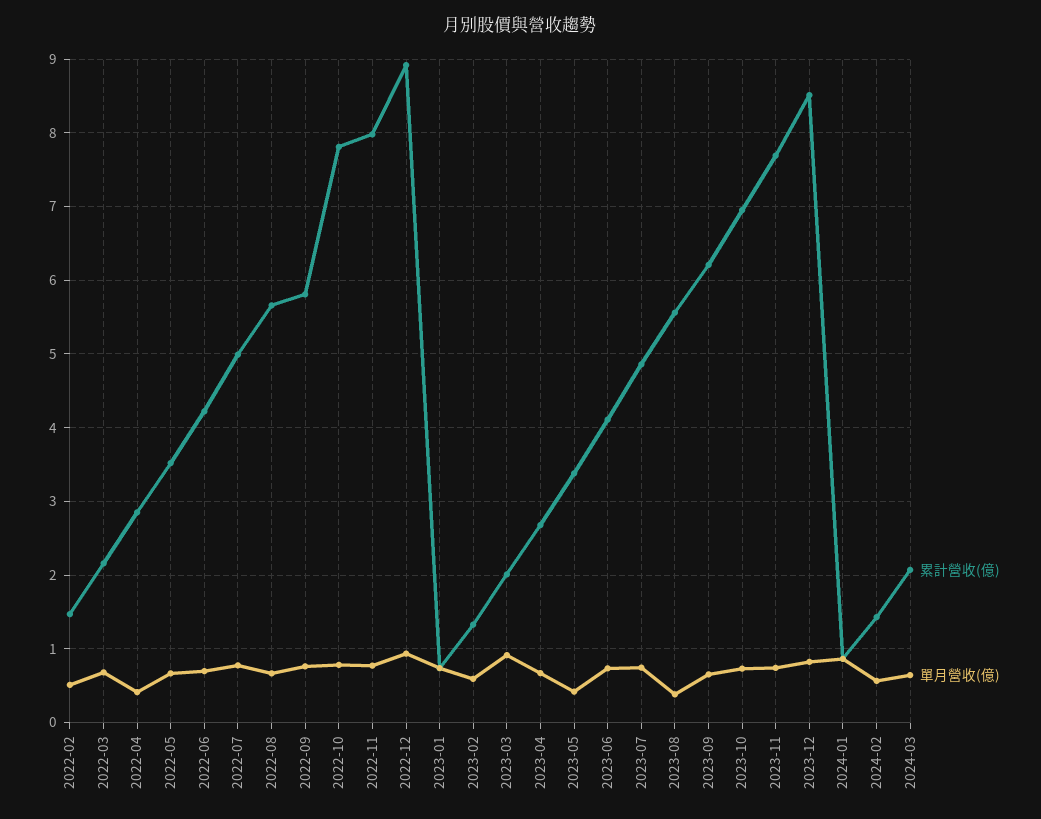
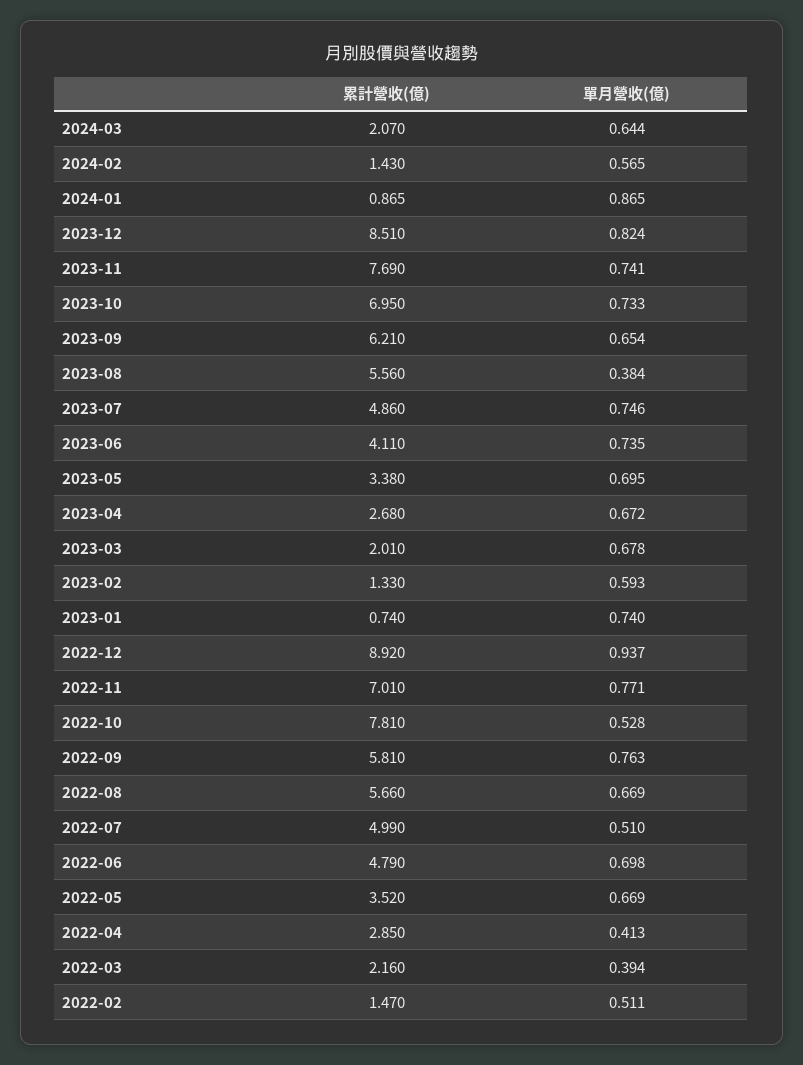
  {
    "累計營收(億)": {
      "2022-02": 1.47,
      "2022-03": 2.16,
      "2022-04": 2.85,
      "2022-05": 3.52,
-     "2022-06": 4.2,
+     "2022-06": 4.79,
      "2022-07": 4.99,
      "2022-08": 5.66,
      "2022-09": 5.81,
      "2022-10": 7.81,
-     "2022-11": 8,
+     "2022-11": 7.01,
      "2022-12": 8.92,
      "2023-01": 0.74,
      "2023-02": 1.33,
      "2023-03": 2.01,
      "2023-04": 2.68,
      "2023-05": 3.38,
      "2023-06": 4.11,
      "2023-07": 4.86,
      "2023-08": 5.56,
      "2023-09": 6.21,
      "2023-10": 6.95,
      "2023-11": 7.69,
      "2023-12": 8.51,
      "2024-01": 0.865,
      "2024-02": 1.43,
      "2024-03": 2.07
    },
    "單月營收(億)": {
      "2022-02": 0.511,
-     "2022-03": 0.7,
+     "2022-03": 0.394,
      "2022-04": 0.413,
      "2022-05": 0.669,
      "2022-06": 0.698,
-     "2022-07": 0.8,
+     "2022-07": 0.51,
      "2022-08": 0.669,
      "2022-09": 0.763,
-     "2022-10": 0.8,
+     "2022-10": 0.528,
      "2022-11": 0.771,
      "2022-12": 0.937,
      "2023-01": 0.74,
      "2023-02": 0.593,
-     "2023-03": 0.9,
+     "2023-03": 0.678,
      "2023-04": 0.672,
-     "2023-05": 0.4,
+     "2023-05": 0.695,
      "2023-06": 0.735,
      "2023-07": 0.746,
      "2023-08": 0.384,
      "2023-09": 0.654,
      "2023-10": 0.733,
      "2023-11": 0.741,
      "2023-12": 0.824,
      "2024-01": 0.865,
      "2024-02": 0.565,
      "2024-03": 0.644
    }
  }

